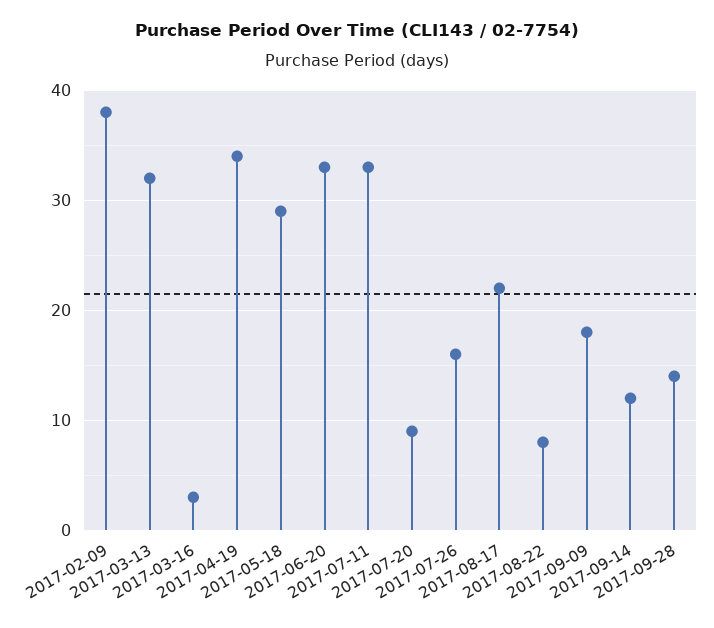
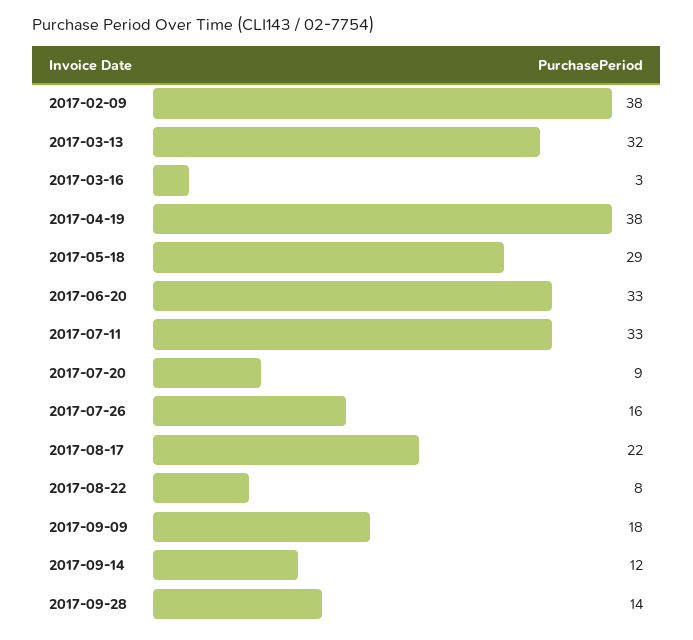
  {
    "2017-02-09": 38,
    "2017-03-13": 32,
    "2017-03-16": 3,
-   "2017-04-19": 34,
+   "2017-04-19": 38,
    "2017-05-18": 29,
    "2017-06-20": 33,
    "2017-07-11": 33,
    "2017-07-20": 9,
    "2017-07-26": 16,
    "2017-08-17": 22,
    "2017-08-22": 8,
    "2017-09-09": 18,
    "2017-09-14": 12,
    "2017-09-28": 14
  }

